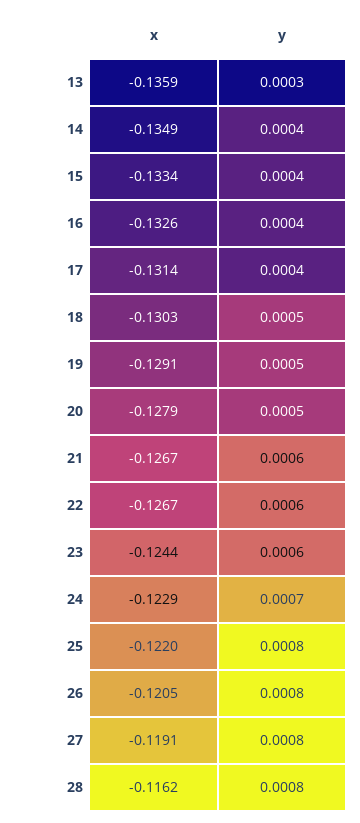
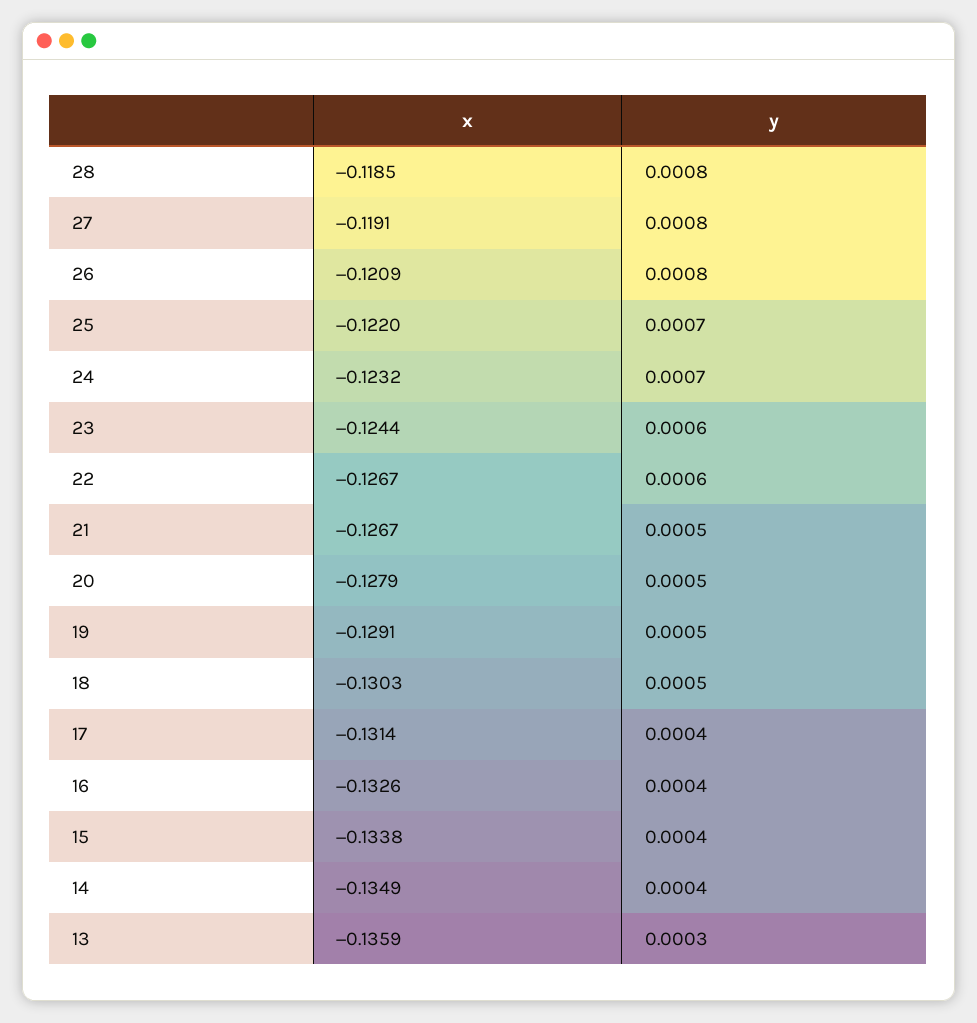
  {
    "x": {
      "13": -0.1359,
      "14": -0.1349,
-     "15": -0.1334,
+     "15": -0.1338,
      "16": -0.1326,
      "17": -0.1314,
      "18": -0.1303,
      "19": -0.1291,
      "20": -0.1279,
      "21": -0.1267,
      "22": -0.1267,
      "23": -0.1244,
-     "24": -0.1229,
+     "24": -0.1232,
      "25": -0.122,
-     "26": -0.1205,
+     "26": -0.1209,
      "27": -0.1191,
-     "28": -0.1162
+     "28": -0.1185
    },
    "y": {
      "13": 0.0003,
      "14": 0.0004,
      "15": 0.0004,
      "16": 0.0004,
      "17": 0.0004,
      "18": 0.0005,
      "19": 0.0005,
      "20": 0.0005,
-     "21": 0.0006,
+     "21": 0.0005,
      "22": 0.0006,
      "23": 0.0006,
      "24": 0.0007,
-     "25": 0.0008,
+     "25": 0.0007,
      "26": 0.0008,
      "27": 0.0008,
      "28": 0.0008
    }
  }

